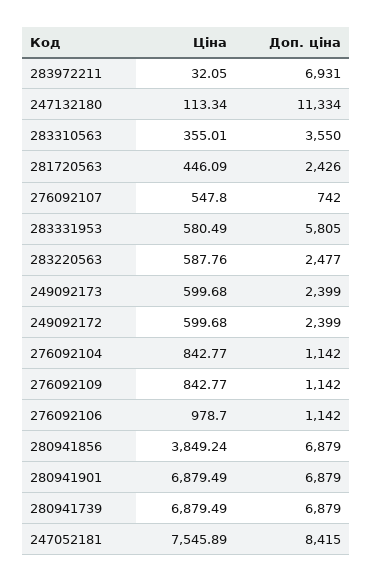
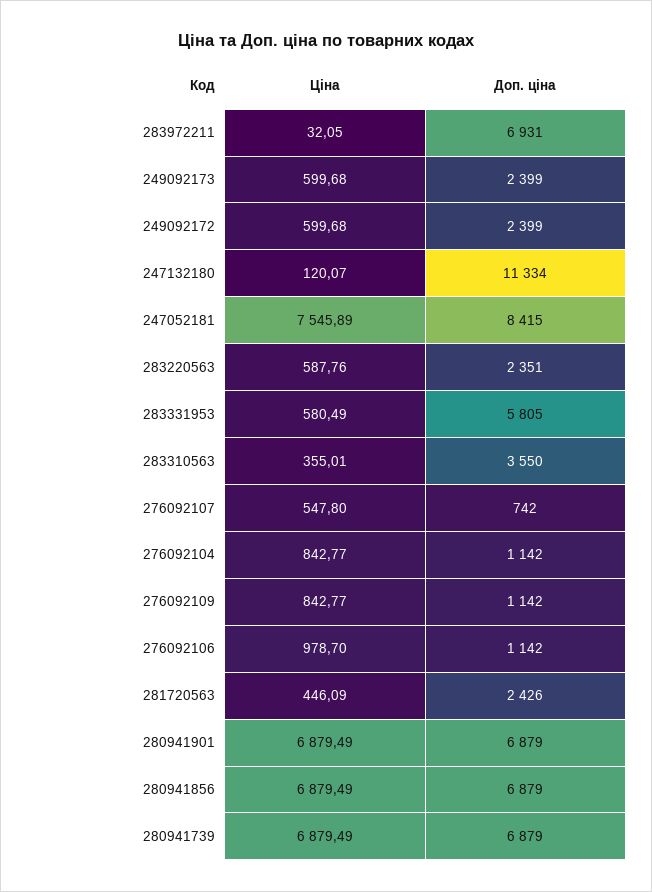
  {
    "Ціна": {
      "283972211": 32.05,
-     "247132180": 113.34,
+     "247132180": 120.07,
      "283310563": 355.01,
      "281720563": 446.09,
      "276092107": 547.8,
      "283331953": 580.49,
      "283220563": 587.76,
      "249092173": 599.68,
      "249092172": 599.68,
      "276092104": 842.77,
      "276092109": 842.77,
      "276092106": 978.7,
-     "280941856": 3849.24,
+     "280941856": 6879.49,
      "280941901": 6879.49,
      "280941739": 6879.49,
      "247052181": 7545.89
    },
    "Доп. ціна": {
      "283972211": 6931,
      "247132180": 11334,
      "283310563": 3550,
      "281720563": 2426,
      "276092107": 742,
      "283331953": 5805,
-     "283220563": 2477,
+     "283220563": 2351,
      "249092173": 2399,
      "249092172": 2399,
      "276092104": 1142,
      "276092109": 1142,
      "276092106": 1142,
      "280941856": 6879,
      "280941901": 6879,
      "280941739": 6879,
      "247052181": 8415
    }
  }

